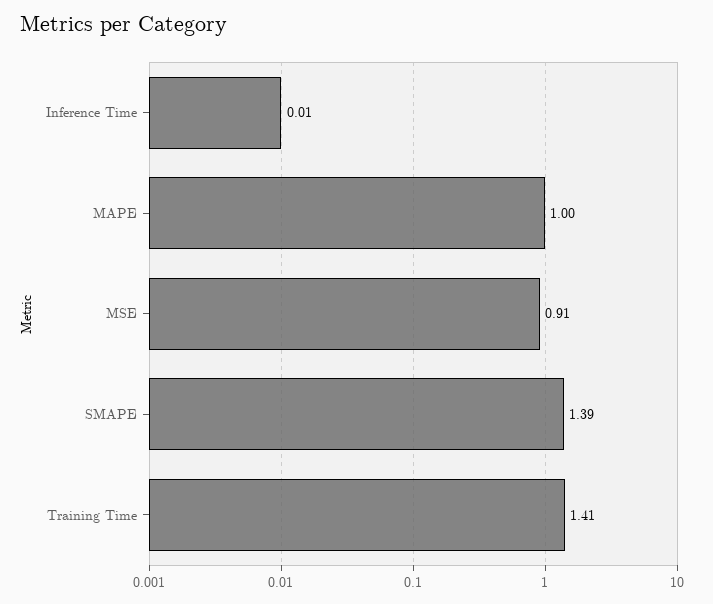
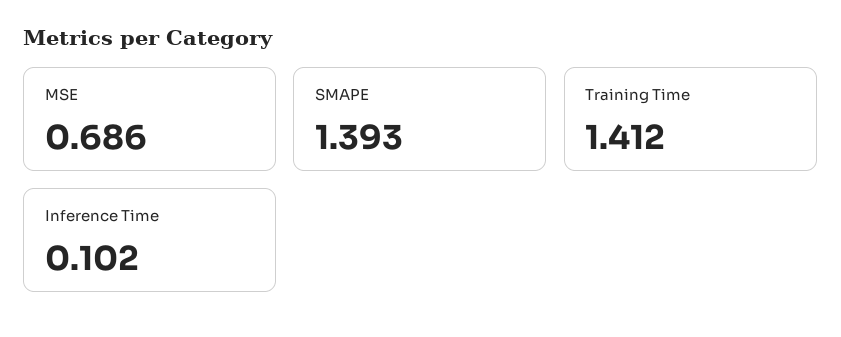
  {
-   "Inference Time": 0.01,
+   "Inference Time": 0.102,
-   "MAPE": 1,
-   "MSE": 0.91,
+   "MSE": 0.686,
    "SMAPE": 1.393,
    "Training Time": 1.412
  }

